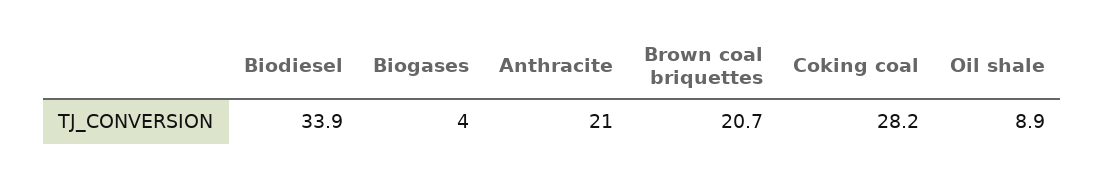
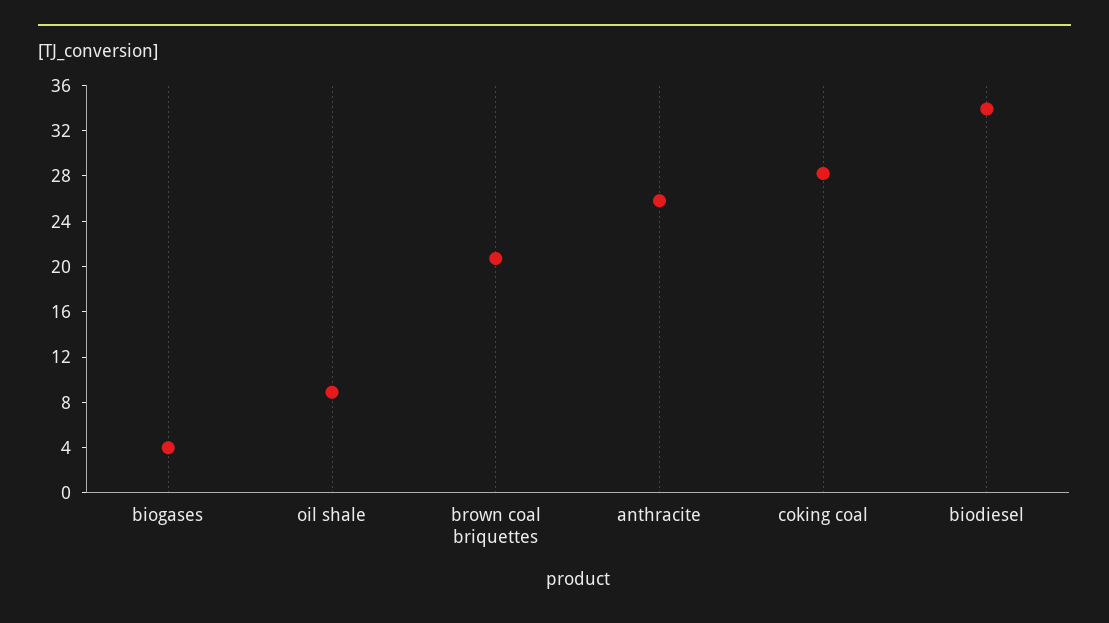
  {
    "Biodiesel": 33.9,
    "Biogases": 4,
-   "Anthracite": 21,
+   "Anthracite": 26,
    "Brown coal briquettes": 20.7,
    "Coking coal": 28.2,
    "Oil shale": 8.9
  }

